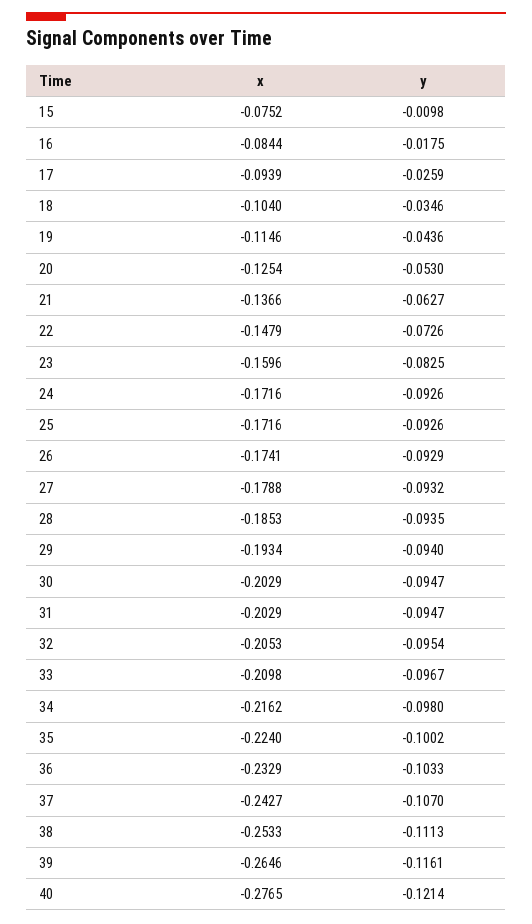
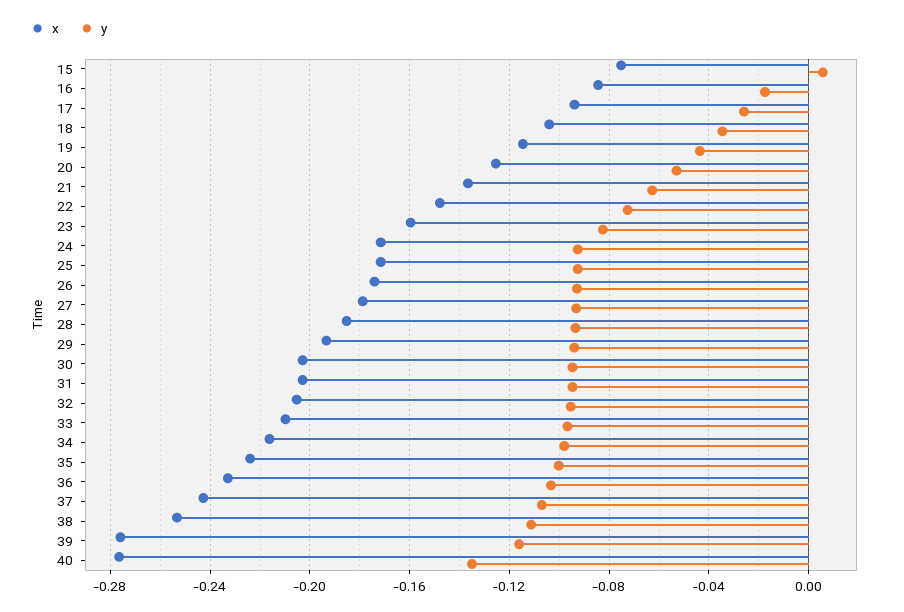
  {
    "x": {
      "15": -0.0752,
      "16": -0.0844,
      "17": -0.0939,
      "18": -0.104,
      "19": -0.1146,
      "20": -0.1254,
      "21": -0.1366,
      "22": -0.1479,
      "23": -0.1596,
      "24": -0.1716,
      "25": -0.1716,
      "26": -0.1741,
      "27": -0.1788,
      "28": -0.1853,
      "29": -0.1934,
      "30": -0.2029,
      "31": -0.2029,
      "32": -0.2053,
      "33": -0.2098,
      "34": -0.2162,
      "35": -0.224,
      "36": -0.2329,
      "37": -0.2427,
      "38": -0.2533,
-     "39": -0.2646,
+     "39": -0.275,
      "40": -0.2765
    },
    "y": {
-     "15": -0.0098,
+     "15": 0.005,
      "16": -0.0175,
      "17": -0.0259,
      "18": -0.0346,
      "19": -0.0436,
      "20": -0.053,
      "21": -0.0627,
      "22": -0.0726,
      "23": -0.0825,
      "24": -0.0926,
      "25": -0.0926,
      "26": -0.0929,
      "27": -0.0932,
      "28": -0.0935,
      "29": -0.094,
      "30": -0.0947,
      "31": -0.0947,
      "32": -0.0954,
      "33": -0.0967,
      "34": -0.098,
      "35": -0.1002,
      "36": -0.1033,
      "37": -0.107,
      "38": -0.1113,
      "39": -0.1161,
-     "40": -0.1214
+     "40": -0.135
    }
  }

